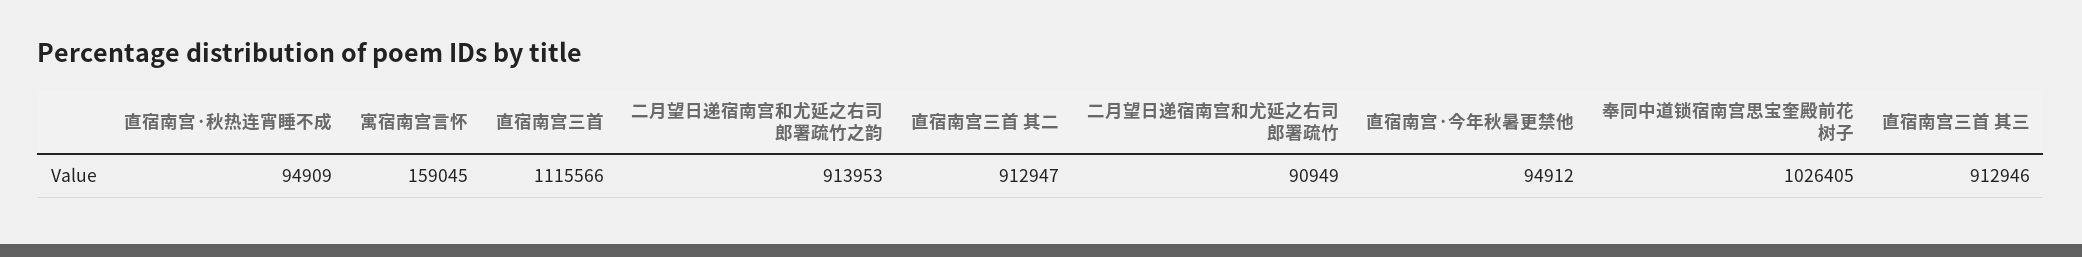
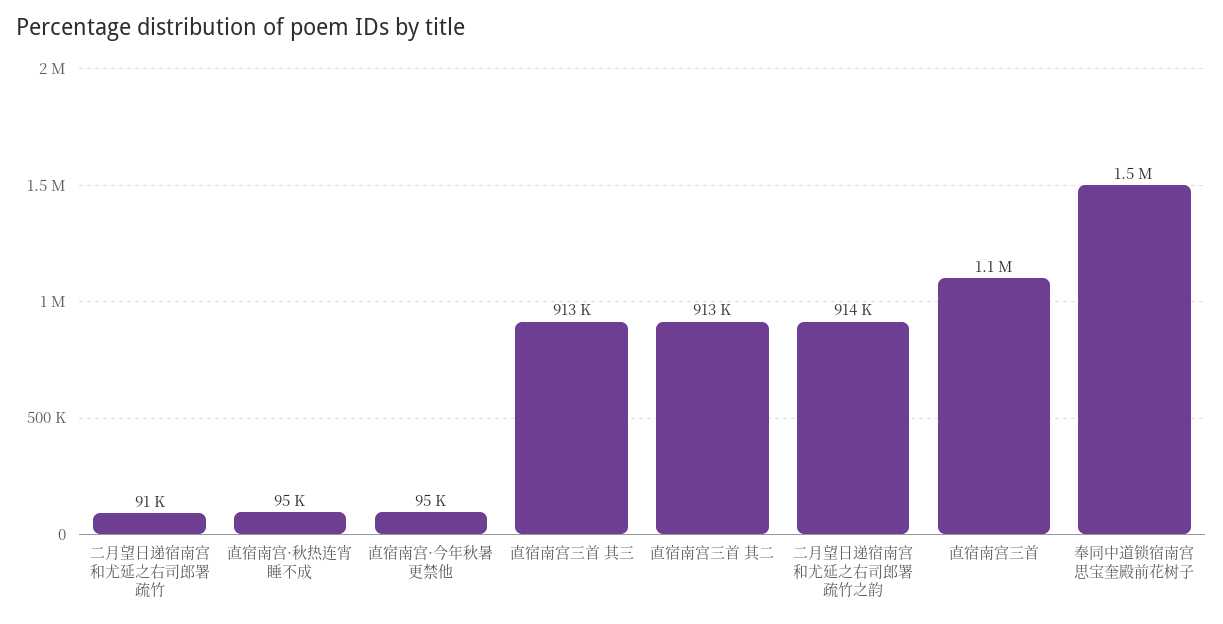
  {
    "直宿南宫·秋热连宵睡不成": 94909,
-   "寓宿南宫言怀": 159045,
    "直宿南宫三首": 1115566,
    "二月望日递宿南宫和尤延之右司郎署疏竹之韵": 913953,
    "直宿南宫三首 其二": 912947,
    "二月望日递宿南宫和尤延之右司郎署疏竹": 90949,
    "直宿南宫·今年秋暑更禁他": 94912,
-   "奉同中道锁宿南宫思宝奎殿前花树子": 1026405,
+   "奉同中道锁宿南宫思宝奎殿前花树子": 1500000,
    "直宿南宫三首 其三": 912946
  }

